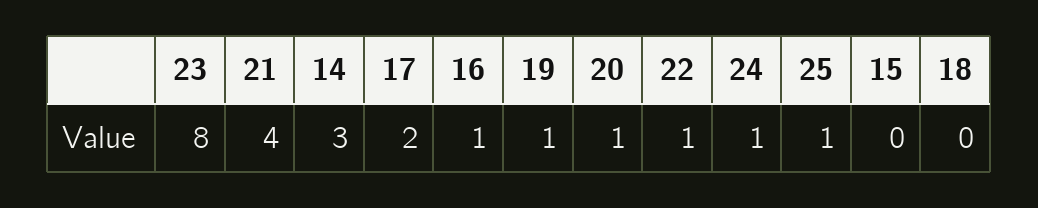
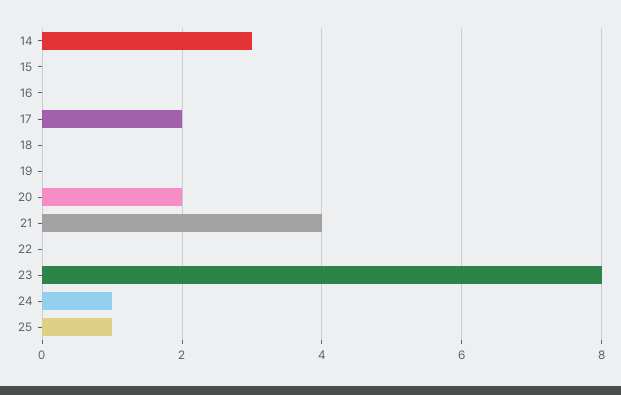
  {
    "23": 8,
    "21": 4,
    "14": 3,
    "17": 2,
-   "16": 1,
+   "16": 0,
-   "19": 1,
+   "19": 0,
-   "20": 1,
+   "20": 2,
-   "22": 1,
+   "22": 0,
    "24": 1,
    "25": 1,
    "15": 0,
    "18": 0
  }

